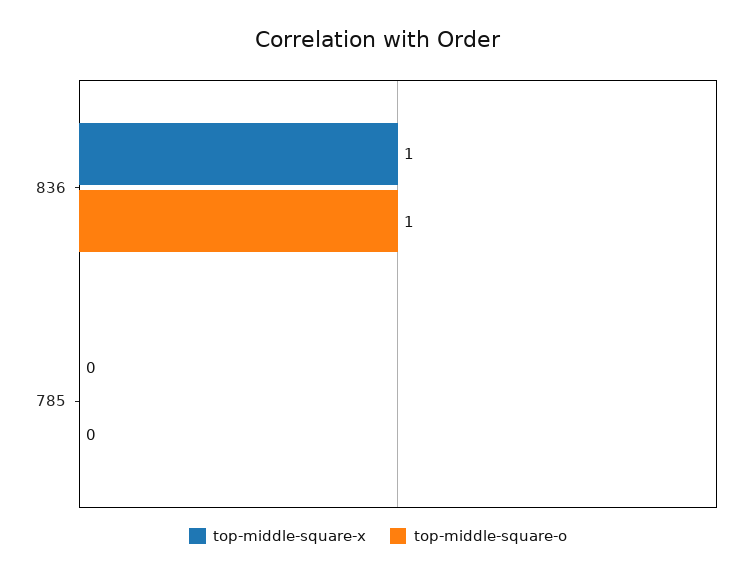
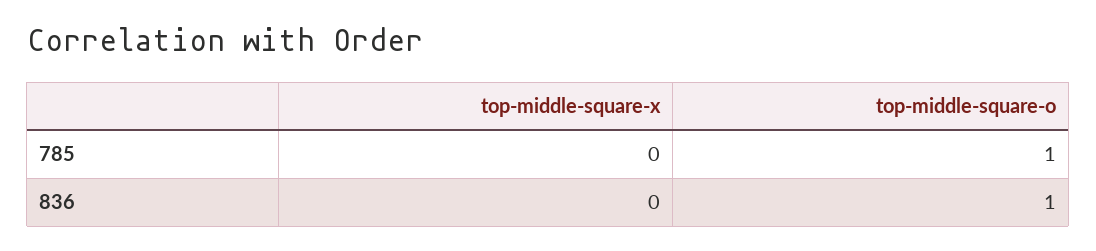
  {
    "top-middle-square-x": {
-     "836": 1,
+     "836": 0,
      "785": 0
    },
    "top-middle-square-o": {
      "836": 1,
-     "785": 0
+     "785": 1
    }
  }

